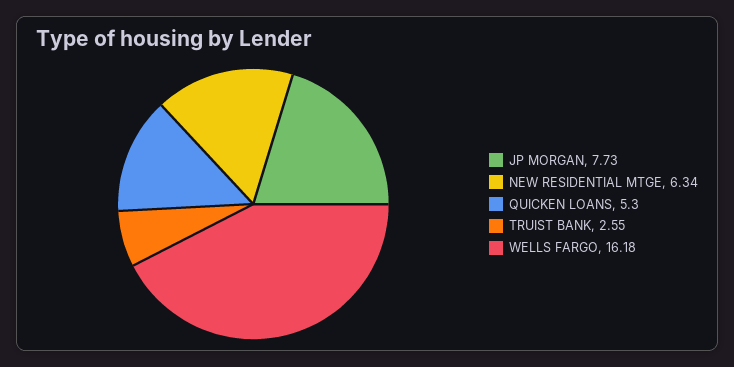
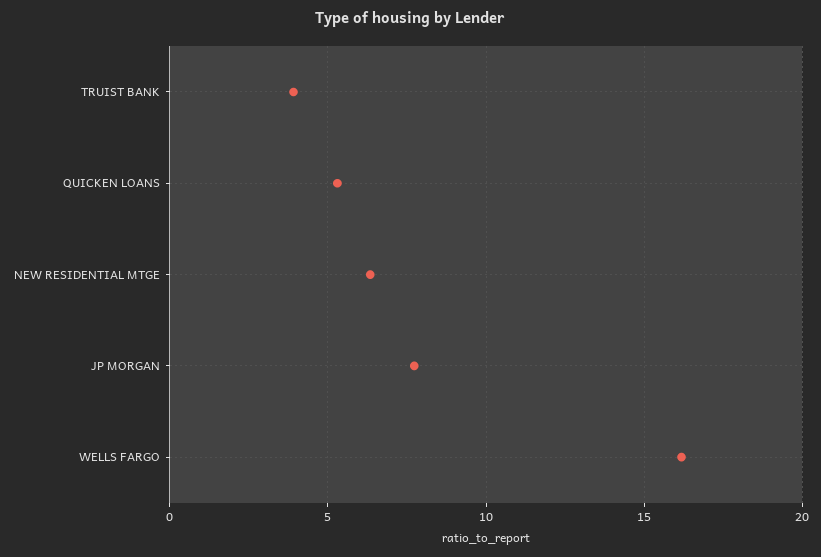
  {
    "JP MORGAN": 7.73,
    "NEW RESIDENTIAL MTGE": 6.34,
    "QUICKEN LOANS": 5.3,
-   "TRUIST BANK": 2.55,
+   "TRUIST BANK": 4,
    "WELLS FARGO": 16.18
  }

